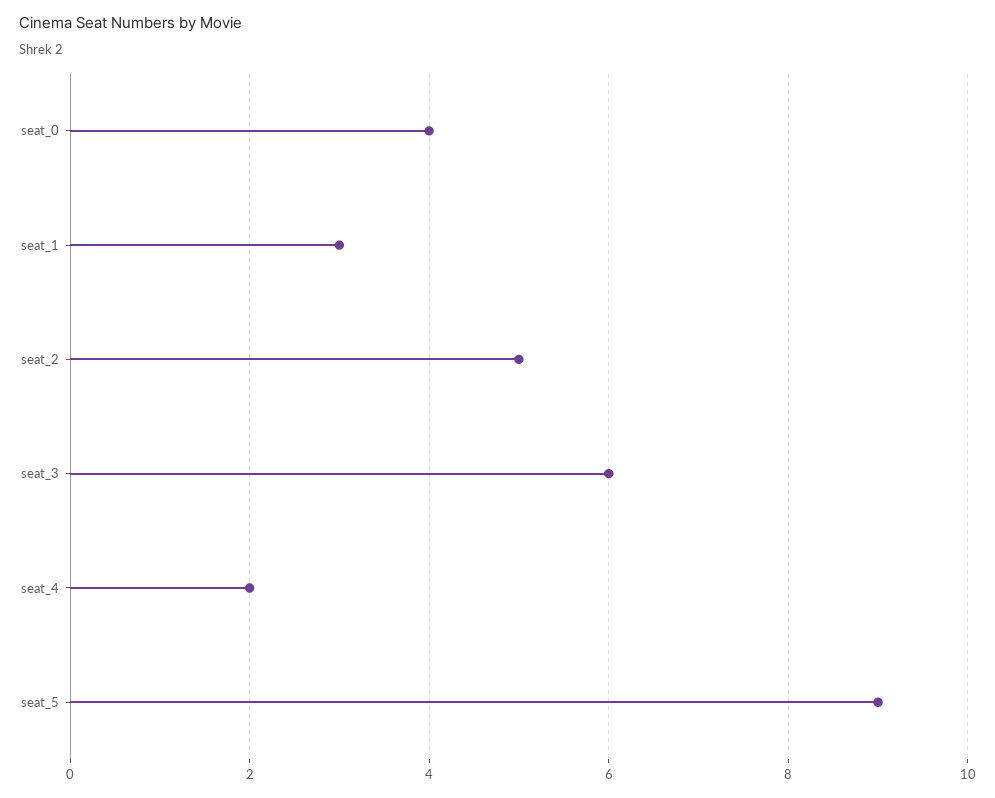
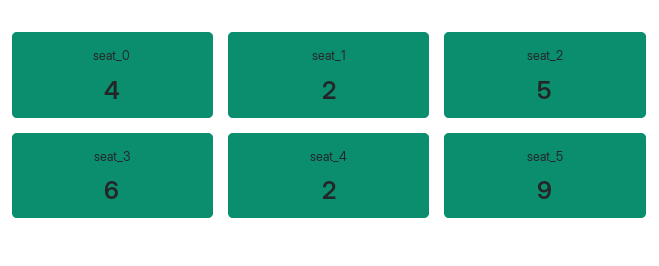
  {
    "seat_0": 4,
-   "seat_1": 3,
+   "seat_1": 2,
    "seat_2": 5,
    "seat_3": 6,
    "seat_4": 2,
    "seat_5": 9
  }

